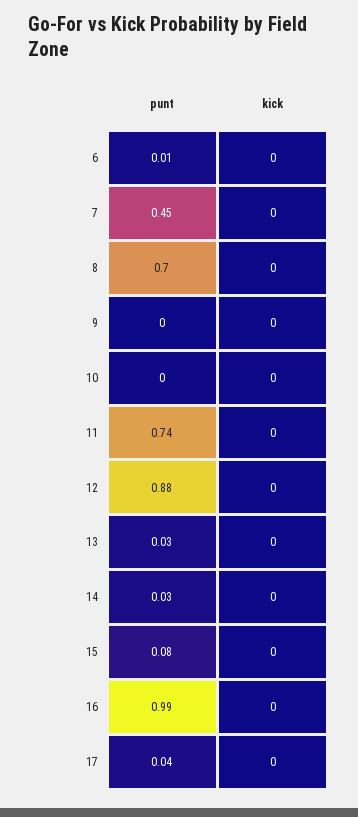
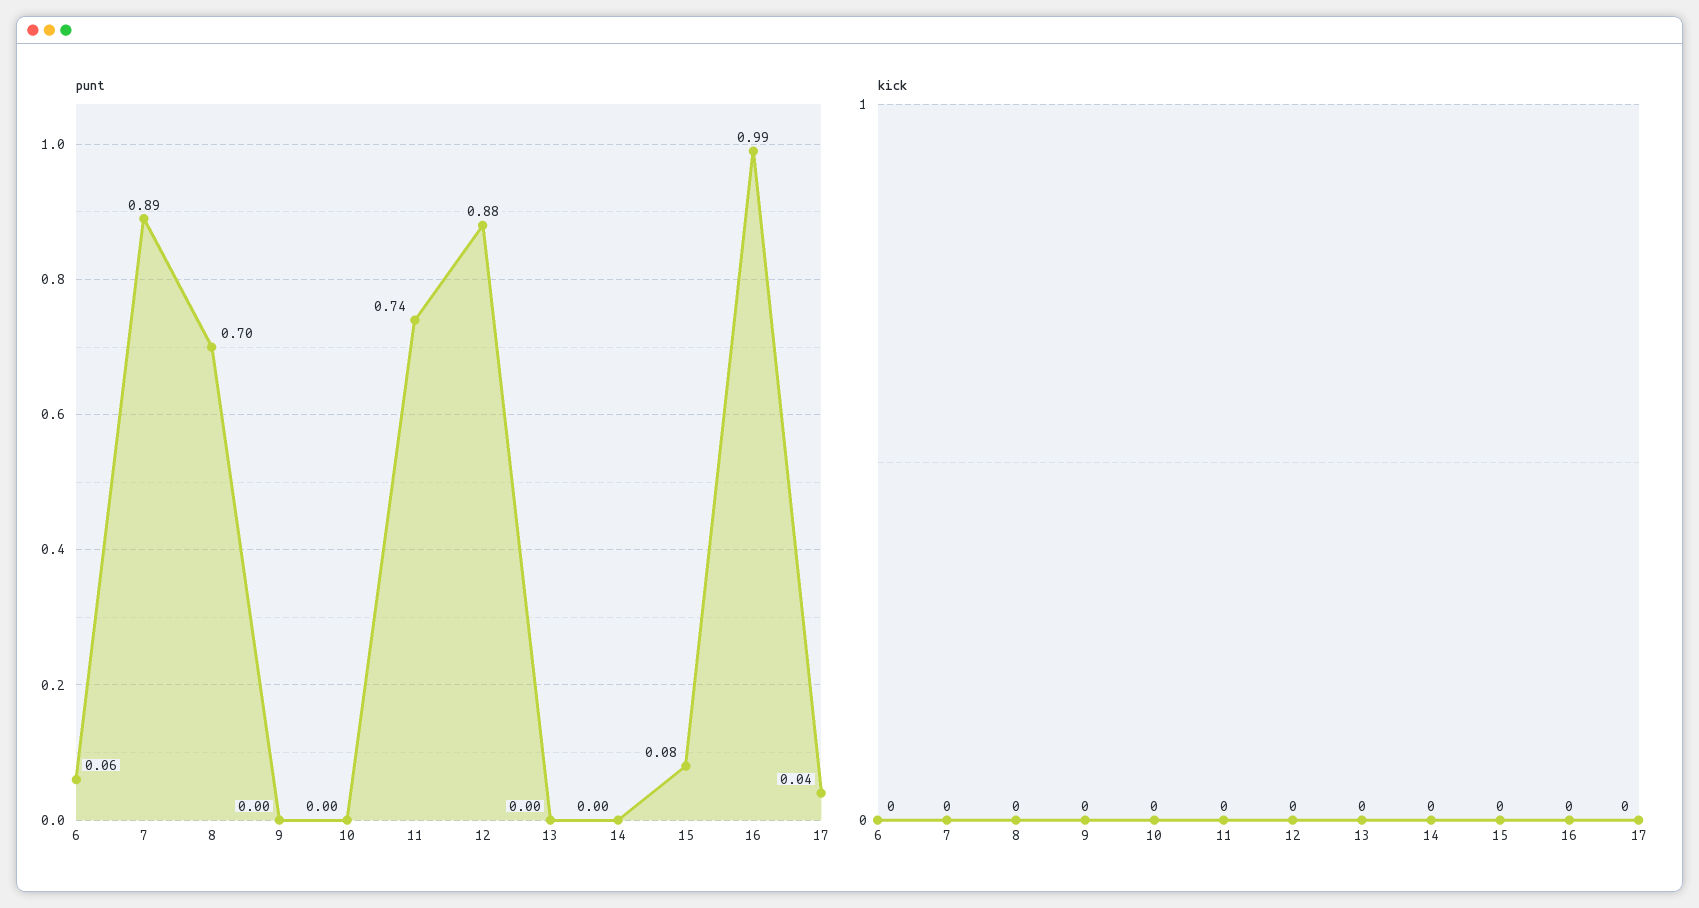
  {
    "punt": {
-     "6": 0.01,
+     "6": 0.06,
-     "7": 0.45,
+     "7": 0.89,
      "8": 0.7,
      "9": 0,
      "10": 0,
      "11": 0.74,
      "12": 0.88,
-     "13": 0.03,
+     "13": 0,
-     "14": 0.03,
+     "14": 0,
      "15": 0.08,
      "16": 0.99,
      "17": 0.04
    },
    "kick": {
      "6": 0,
      "7": 0,
      "8": 0,
      "9": 0,
      "10": 0,
      "11": 0,
      "12": 0,
      "13": 0,
      "14": 0,
      "15": 0,
      "16": 0,
      "17": 0
    }
  }

